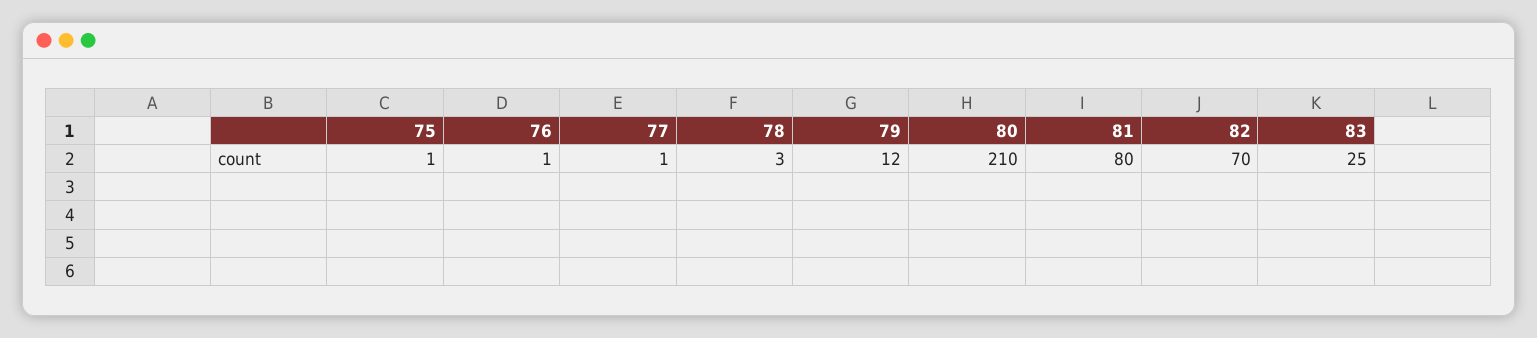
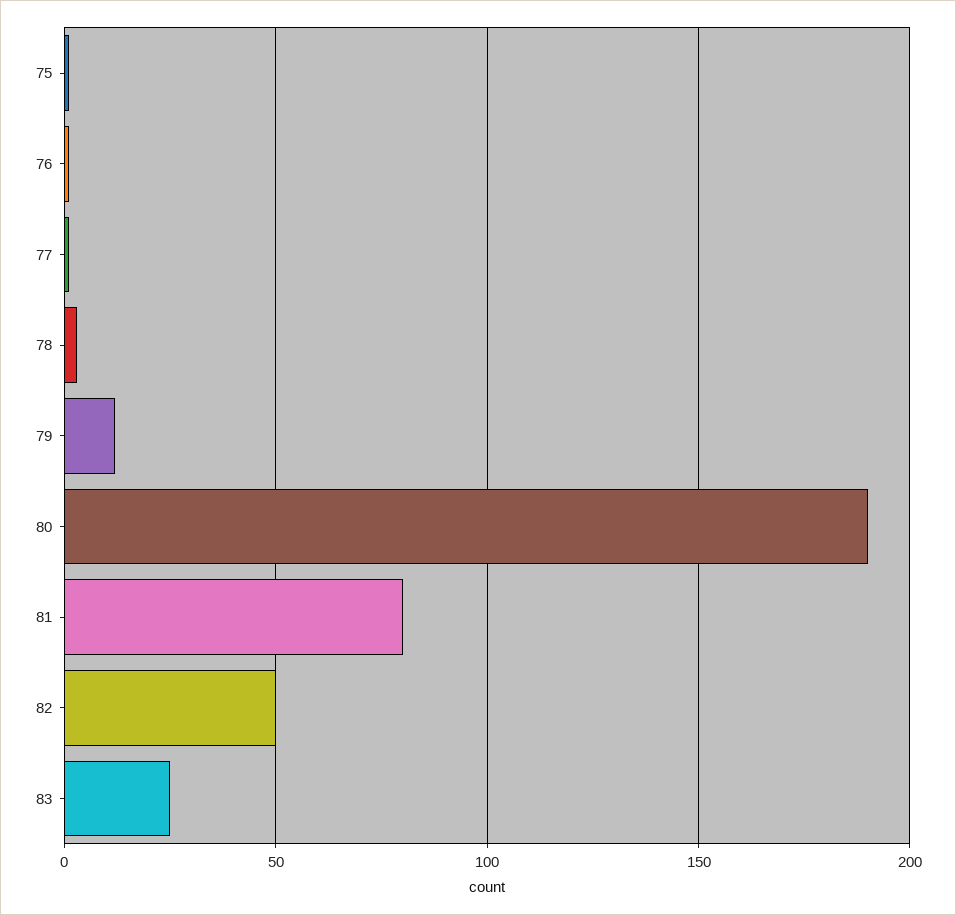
  {
    "75": 1,
    "76": 1,
    "77": 1,
    "78": 3,
    "79": 12,
-   "80": 210,
+   "80": 190,
    "81": 80,
-   "82": 70,
+   "82": 50,
    "83": 25
  }

